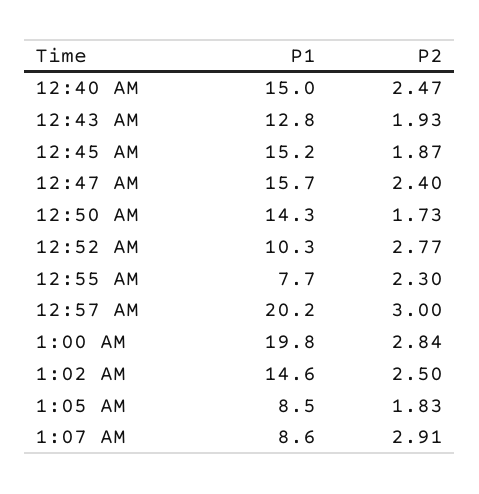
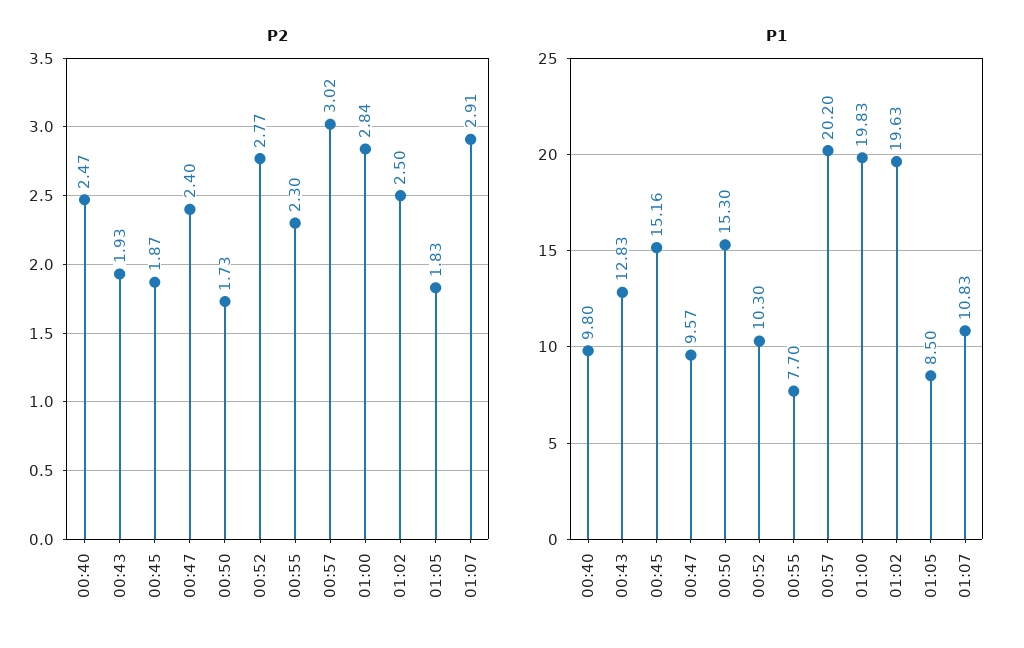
  {
    "P1": {
-     "12:40 AM": 15,
+     "12:40 AM": 9.8,
      "12:43 AM": 12.83,
      "12:45 AM": 15.16,
-     "12:47 AM": 15.7,
+     "12:47 AM": 9.57,
-     "12:50 AM": 14.3,
+     "12:50 AM": 15.3,
      "12:52 AM": 10.3,
      "12:55 AM": 7.7,
      "12:57 AM": 20.2,
      "1:00 AM": 19.83,
-     "1:02 AM": 14.6,
+     "1:02 AM": 19.63,
      "1:05 AM": 8.5,
-     "1:07 AM": 8.6
+     "1:07 AM": 10.83
    },
    "P2": {
      "12:40 AM": 2.47,
      "12:43 AM": 1.93,
      "12:45 AM": 1.87,
      "12:47 AM": 2.4,
      "12:50 AM": 1.73,
      "12:52 AM": 2.77,
      "12:55 AM": 2.3,
-     "12:57 AM": 3,
+     "12:57 AM": 3.02,
      "1:00 AM": 2.84,
      "1:02 AM": 2.5,
      "1:05 AM": 1.83,
      "1:07 AM": 2.91
    }
  }

